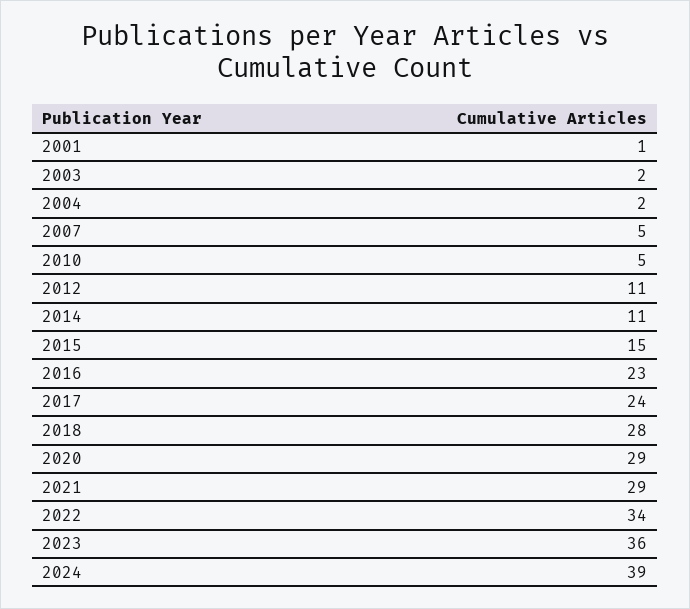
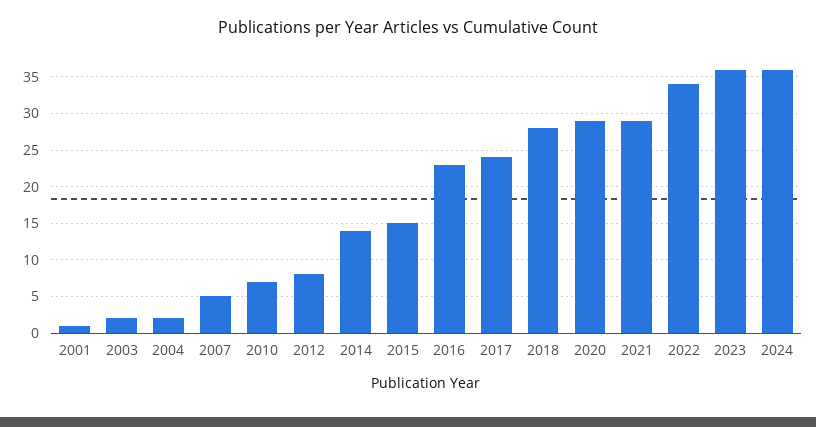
  {
    "2001": 1,
    "2003": 2,
    "2004": 2,
    "2007": 5,
-   "2010": 5,
+   "2010": 7,
-   "2012": 11,
+   "2012": 8,
-   "2014": 11,
+   "2014": 14,
    "2015": 15,
    "2016": 23,
    "2017": 24,
    "2018": 28,
    "2020": 29,
    "2021": 29,
    "2022": 34,
    "2023": 36,
-   "2024": 39
+   "2024": 36
  }

